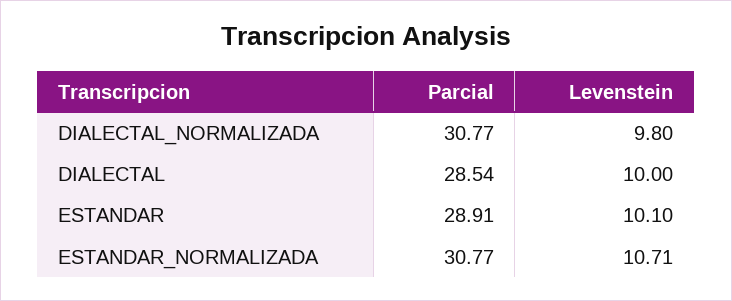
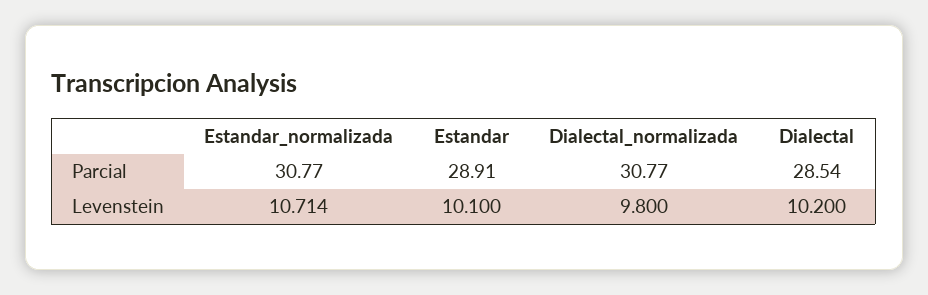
  {
    "Parcial": {
      "DIALECTAL_NORMALIZADA": 30.77,
      "DIALECTAL": 28.54,
      "ESTANDAR": 28.91,
      "ESTANDAR_NORMALIZADA": 30.77
    },
    "Levenstein": {
      "DIALECTAL_NORMALIZADA": 9.8,
-     "DIALECTAL": 10,
+     "DIALECTAL": 10.2,
      "ESTANDAR": 10.1,
      "ESTANDAR_NORMALIZADA": 10.714
    }
  }

